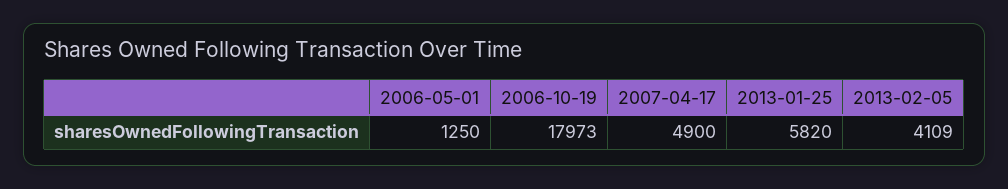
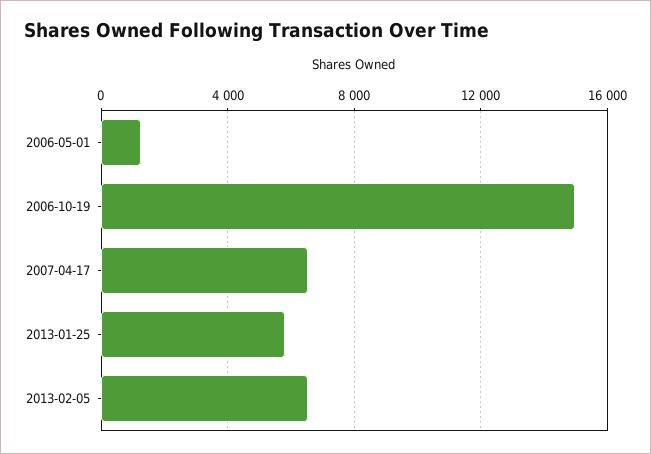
  {
    "2006-05-01": 1250,
-   "2006-10-19": 17973,
+   "2006-10-19": 15000,
-   "2007-04-17": 4900,
+   "2007-04-17": 6500,
    "2013-01-25": 5820,
-   "2013-02-05": 4109
+   "2013-02-05": 6500
  }

